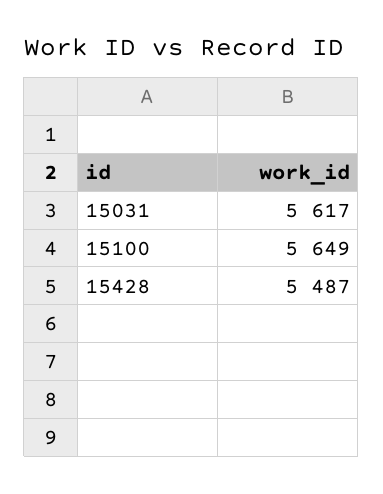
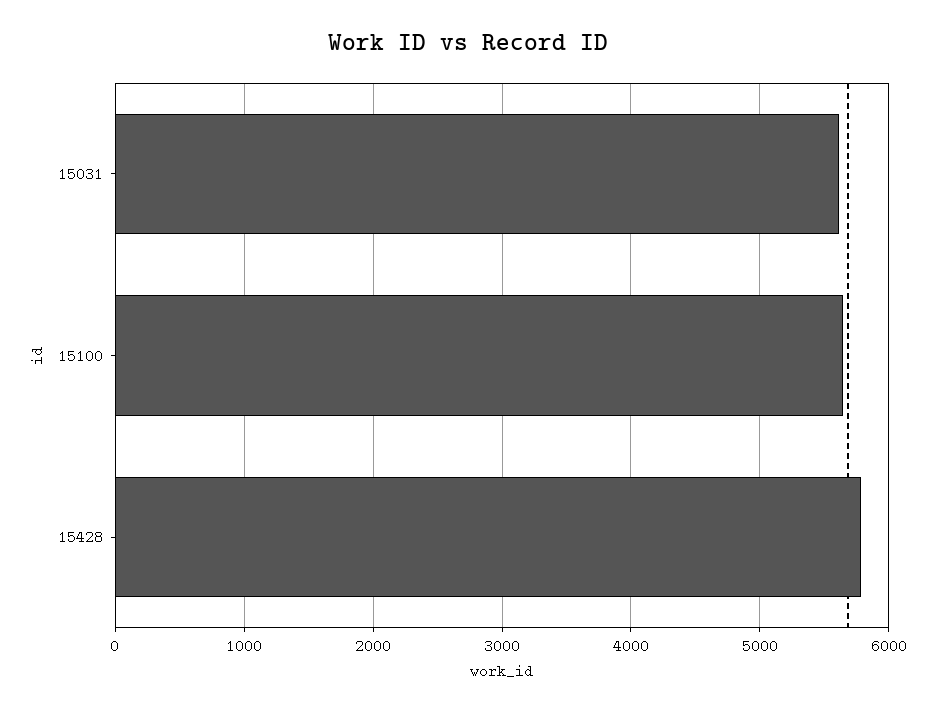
  {
    "15031": 5617,
    "15100": 5649,
-   "15428": 5487
+   "15428": 5800
  }

